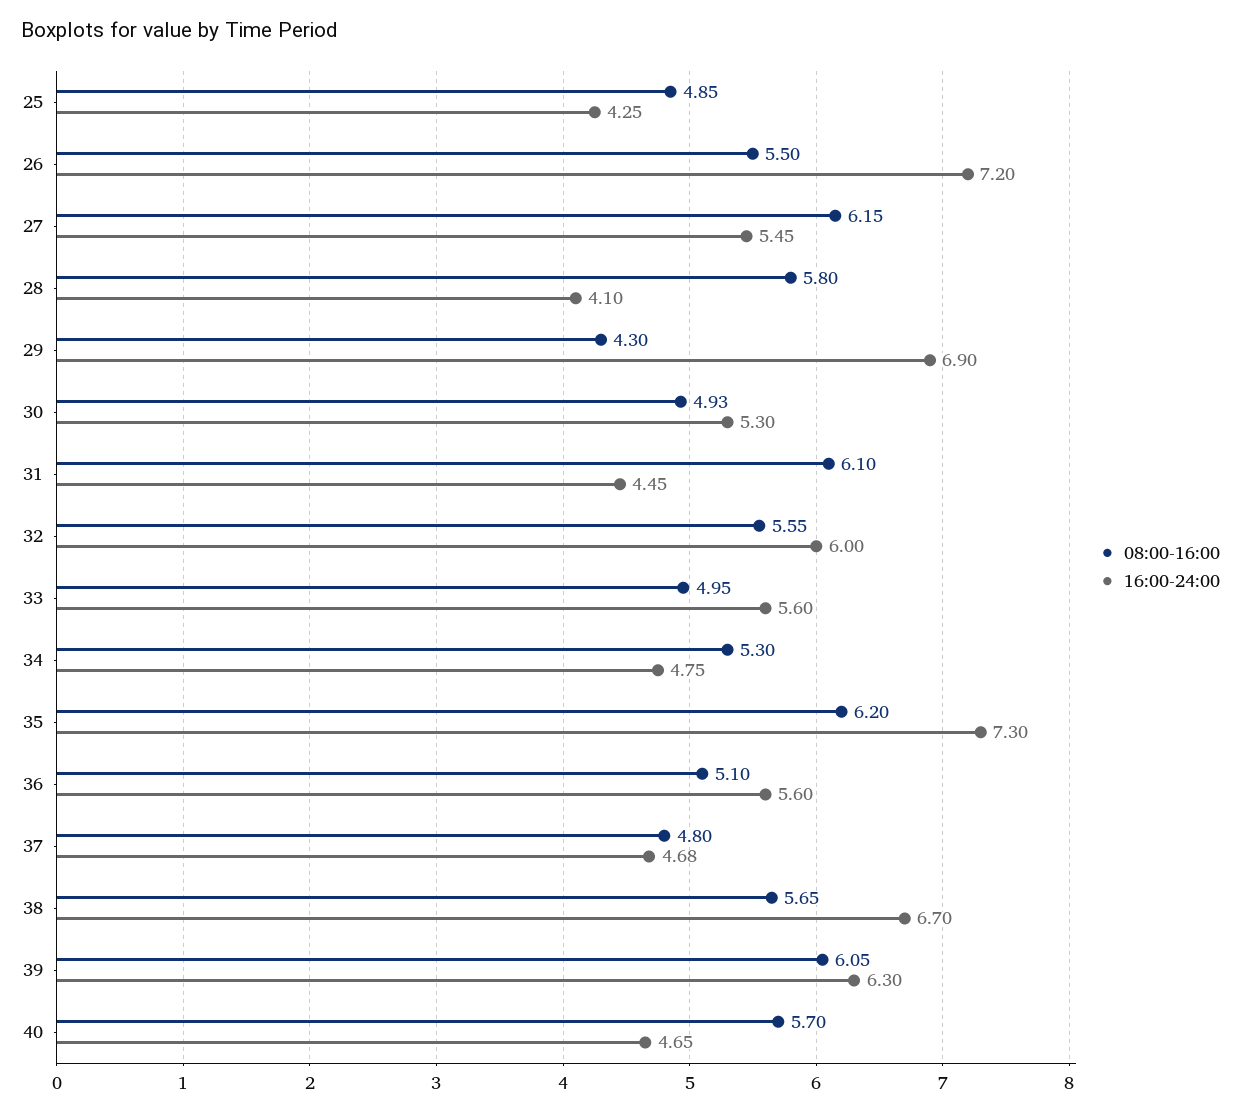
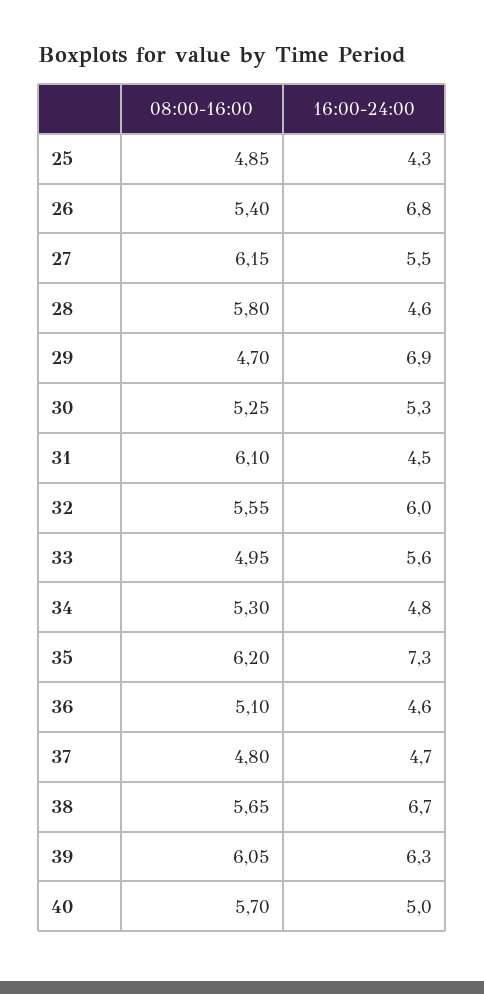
  {
    "08:00-16:00": {
      "25": 4.85,
-     "26": 5.5,
+     "26": 5.4,
      "27": 6.15,
      "28": 5.8,
-     "29": 4.3,
+     "29": 4.7,
-     "30": 4.93,
+     "30": 5.25,
      "31": 6.1,
      "32": 5.55,
      "33": 4.95,
      "34": 5.3,
      "35": 6.2,
      "36": 5.1,
      "37": 4.8,
      "38": 5.65,
      "39": 6.05,
      "40": 5.7
    },
    "16:00-24:00": {
      "25": 4.25,
-     "26": 7.2,
+     "26": 6.8,
      "27": 5.45,
-     "28": 4.1,
+     "28": 4.6,
      "29": 6.9,
      "30": 5.3,
      "31": 4.45,
      "32": 6,
      "33": 5.6,
      "34": 4.75,
      "35": 7.3,
-     "36": 5.6,
+     "36": 4.6,
      "37": 4.68,
      "38": 6.7,
      "39": 6.3,
-     "40": 4.65
+     "40": 5
    }
  }

